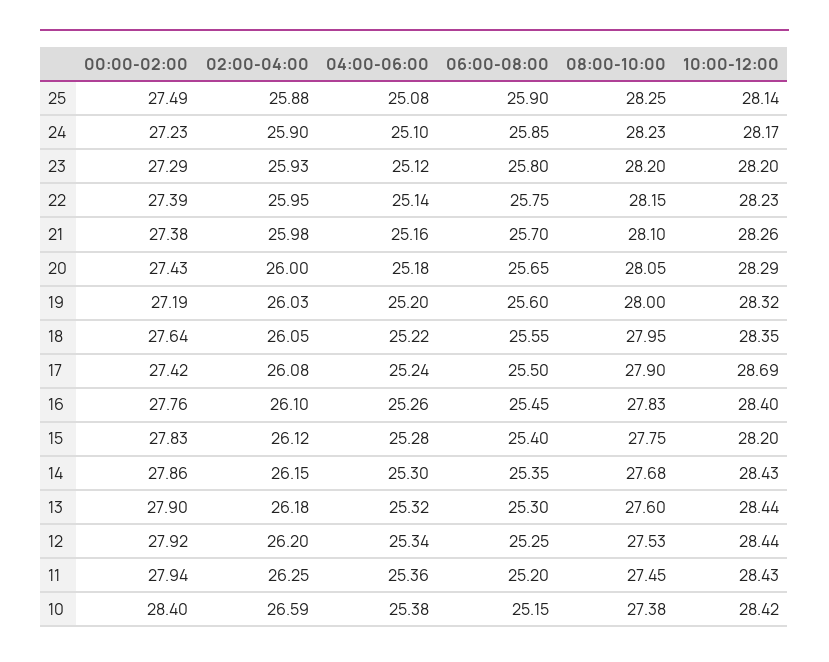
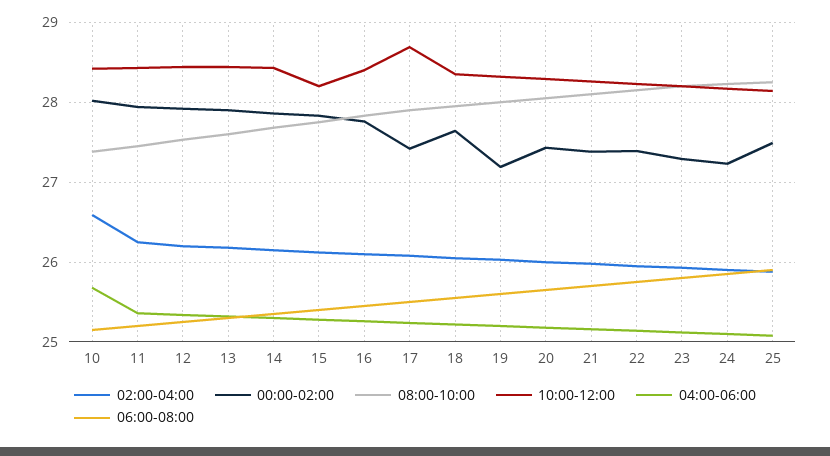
  {
    "00:00-02:00": {
      "25": 27.49,
      "24": 27.23,
      "23": 27.29,
      "22": 27.39,
      "21": 27.38,
      "20": 27.43,
      "19": 27.19,
      "18": 27.64,
      "17": 27.42,
      "16": 27.76,
      "15": 27.83,
      "14": 27.86,
      "13": 27.9,
      "12": 27.92,
      "11": 27.94,
-     "10": 28.4
+     "10": 28
    },
    "02:00-04:00": {
      "25": 25.88,
      "24": 25.9,
      "23": 25.93,
      "22": 25.95,
      "21": 25.98,
      "20": 26,
      "19": 26.03,
      "18": 26.05,
      "17": 26.08,
      "16": 26.1,
      "15": 26.12,
      "14": 26.15,
      "13": 26.18,
      "12": 26.2,
      "11": 26.25,
      "10": 26.59
    },
    "04:00-06:00": {
      "25": 25.08,
      "24": 25.1,
      "23": 25.12,
      "22": 25.14,
      "21": 25.16,
      "20": 25.18,
      "19": 25.2,
      "18": 25.22,
      "17": 25.24,
      "16": 25.26,
      "15": 25.28,
      "14": 25.3,
      "13": 25.32,
      "12": 25.34,
      "11": 25.36,
-     "10": 25.38
+     "10": 25.7
    },
    "06:00-08:00": {
      "25": 25.9,
      "24": 25.85,
      "23": 25.8,
      "22": 25.75,
      "21": 25.7,
      "20": 25.65,
      "19": 25.6,
      "18": 25.55,
      "17": 25.5,
      "16": 25.45,
      "15": 25.4,
      "14": 25.35,
      "13": 25.3,
      "12": 25.25,
      "11": 25.2,
      "10": 25.15
    },
    "08:00-10:00": {
      "25": 28.25,
      "24": 28.23,
      "23": 28.2,
      "22": 28.15,
      "21": 28.1,
      "20": 28.05,
      "19": 28,
      "18": 27.95,
      "17": 27.9,
      "16": 27.83,
      "15": 27.75,
      "14": 27.68,
      "13": 27.6,
      "12": 27.53,
      "11": 27.45,
      "10": 27.38
    },
    "10:00-12:00": {
      "25": 28.14,
      "24": 28.17,
      "23": 28.2,
      "22": 28.23,
      "21": 28.26,
      "20": 28.29,
      "19": 28.32,
      "18": 28.35,
      "17": 28.69,
      "16": 28.4,
      "15": 28.2,
      "14": 28.43,
      "13": 28.44,
      "12": 28.44,
      "11": 28.43,
      "10": 28.42
    }
  }

